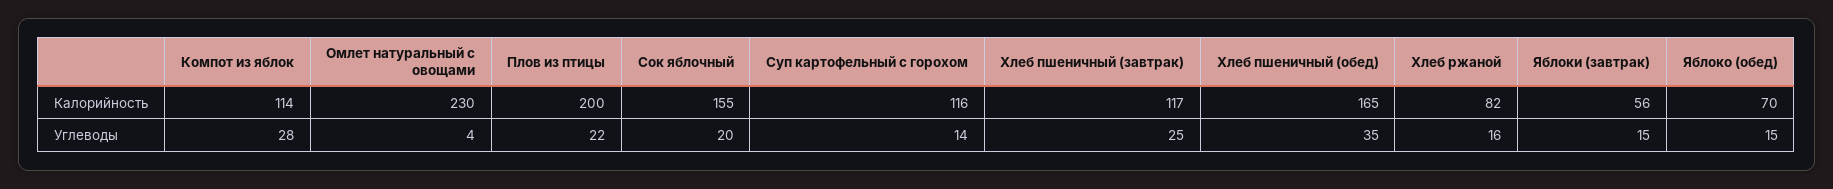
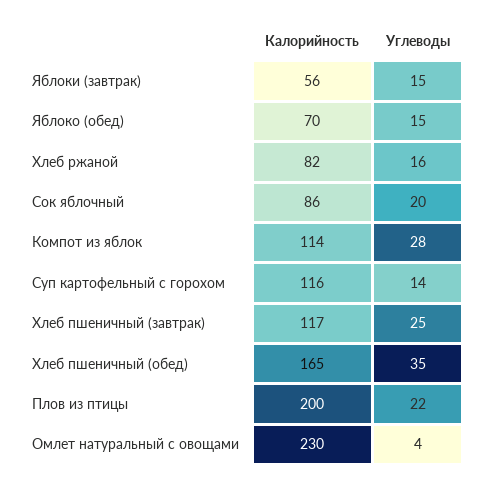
  {
    "Компот из яблок": {
      "Калорийность": 114,
      "Углеводы": 28
    },
    "Омлет натуральный с овощами": {
      "Калорийность": 230,
      "Углеводы": 4
    },
    "Плов из птицы": {
      "Калорийность": 200,
      "Углеводы": 22
    },
    "Сок яблочный": {
-     "Калорийность": 155,
+     "Калорийность": 86,
      "Углеводы": 20
    },
    "Суп картофельный с горохом": {
      "Калорийность": 116,
      "Углеводы": 14
    },
    "Хлеб пшеничный (завтрак)": {
      "Калорийность": 117,
      "Углеводы": 25
    },
    "Хлеб пшеничный (обед)": {
      "Калорийность": 165,
      "Углеводы": 35
    },
    "Хлеб ржаной": {
      "Калорийность": 82,
      "Углеводы": 16
    },
    "Яблоки (завтрак)": {
      "Калорийность": 56,
      "Углеводы": 15
    },
    "Яблоко (обед)": {
      "Калорийность": 70,
      "Углеводы": 15
    }
  }

